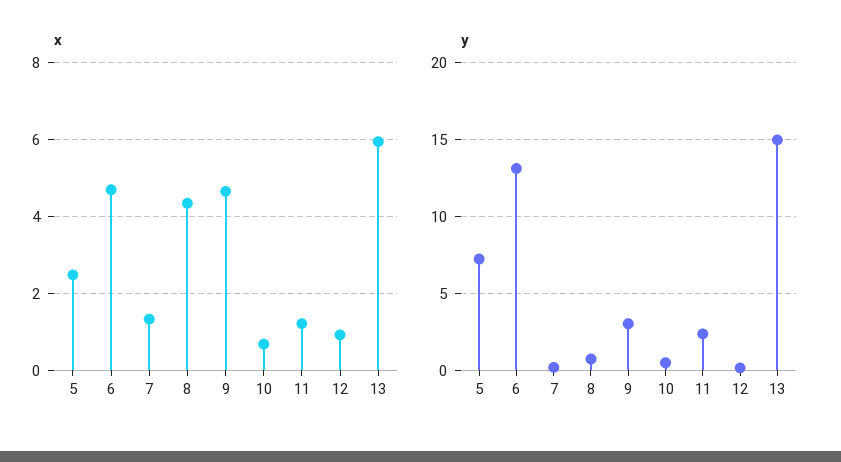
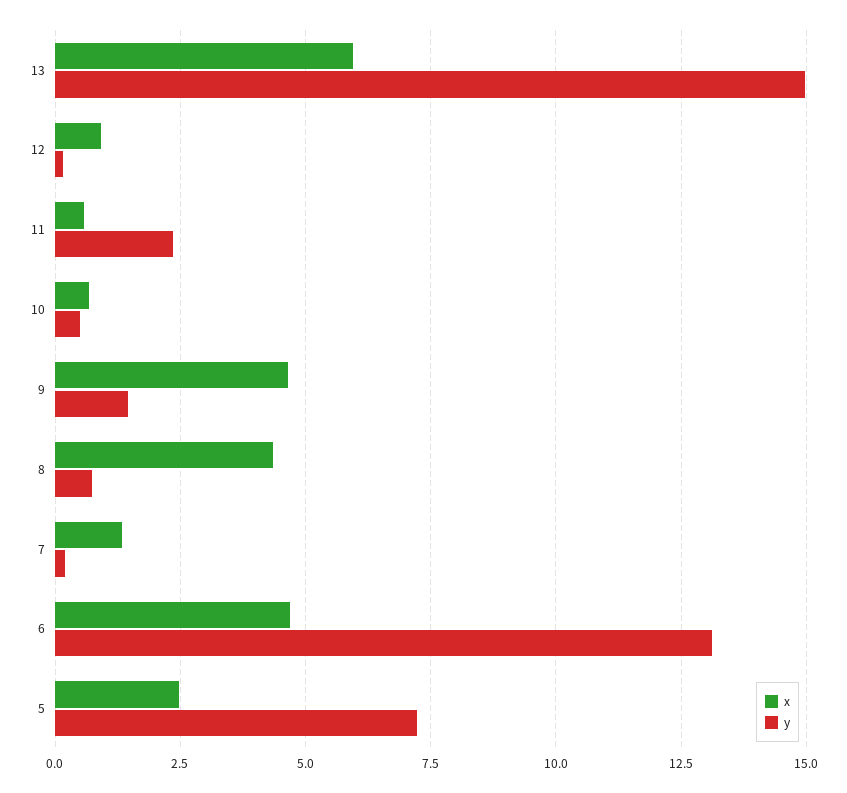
  {
    "x": {
      "5": 2.4,
      "6": 4.6,
      "7": 1.4,
      "8": 4.4,
      "9": 4.6,
      "10": 0.6,
-     "11": 1.2,
+     "11": 0.5,
      "12": 1,
      "13": 6
    },
    "y": {
      "5": 7.25,
      "6": 13,
      "7": 0.25,
      "8": 0.75,
-     "9": 3,
+     "9": 1.5,
      "10": 0.5,
      "11": 2.25,
      "12": 0.25,
      "13": 15
    }
  }

